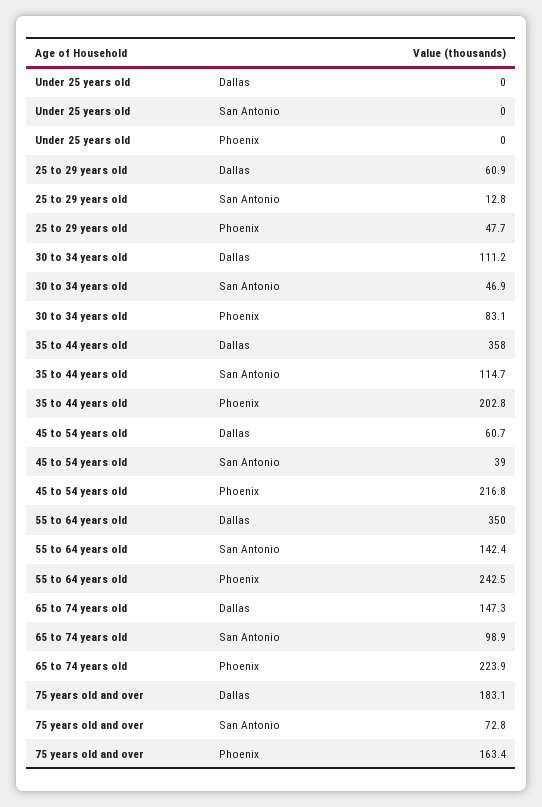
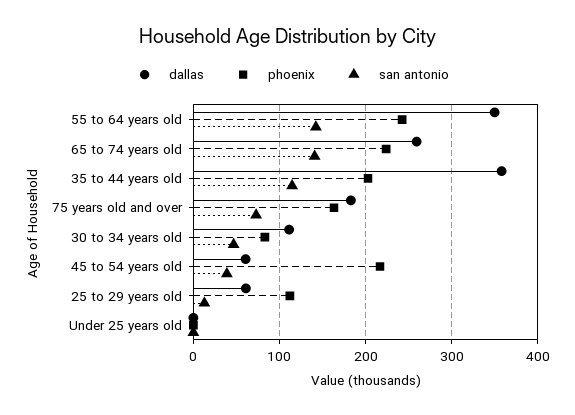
  {
    "Dallas": {
      "Under 25 years old": 0,
      "25 to 29 years old": 60.9,
      "30 to 34 years old": 111.2,
      "35 to 44 years old": 358,
      "45 to 54 years old": 60.7,
      "55 to 64 years old": 350,
-     "65 to 74 years old": 147.3,
+     "65 to 74 years old": 260,
      "75 years old and over": 183.1
    },
    "San Antonio": {
      "Under 25 years old": 0,
      "25 to 29 years old": 12.8,
      "30 to 34 years old": 46.9,
      "35 to 44 years old": 114.7,
      "45 to 54 years old": 39,
      "55 to 64 years old": 142.4,
-     "65 to 74 years old": 98.9,
+     "65 to 74 years old": 140,
      "75 years old and over": 72.8
    },
    "Phoenix": {
      "Under 25 years old": 0,
-     "25 to 29 years old": 47.7,
+     "25 to 29 years old": 110,
      "30 to 34 years old": 83.1,
      "35 to 44 years old": 202.8,
      "45 to 54 years old": 216.8,
      "55 to 64 years old": 242.5,
      "65 to 74 years old": 223.9,
      "75 years old and over": 163.4
    }
  }

